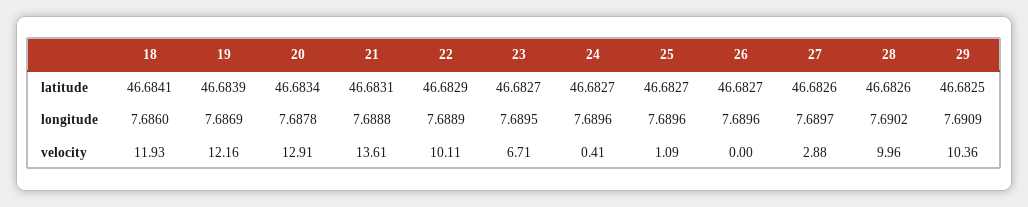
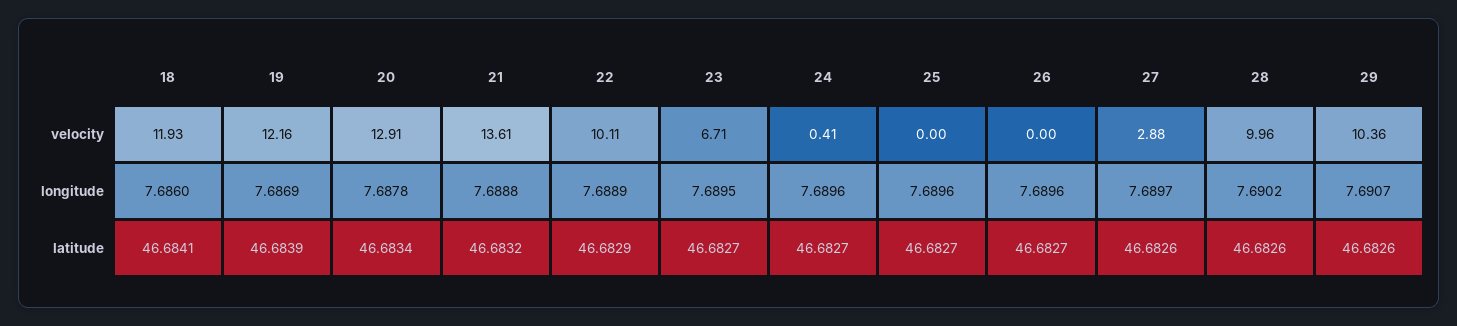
  {
    "18": {
      "latitude": 46.6841,
      "longitude": 7.686,
      "velocity": 11.93
    },
    "19": {
      "latitude": 46.6839,
      "longitude": 7.6869,
      "velocity": 12.16
    },
    "20": {
      "latitude": 46.6834,
      "longitude": 7.6878,
      "velocity": 12.91
    },
    "21": {
-     "latitude": 46.6831,
+     "latitude": 46.6832,
      "longitude": 7.6888,
      "velocity": 13.61
    },
    "22": {
      "latitude": 46.6829,
      "longitude": 7.6889,
      "velocity": 10.11
    },
    "23": {
      "latitude": 46.6827,
      "longitude": 7.6895,
      "velocity": 6.71
    },
    "24": {
      "latitude": 46.6827,
      "longitude": 7.6896,
      "velocity": 0.41
    },
    "25": {
      "latitude": 46.6827,
      "longitude": 7.6896,
-     "velocity": 1.09
+     "velocity": 0
    },
    "26": {
      "latitude": 46.6827,
      "longitude": 7.6896,
      "velocity": 0
    },
    "27": {
      "latitude": 46.6826,
      "longitude": 7.6897,
      "velocity": 2.88
    },
    "28": {
      "latitude": 46.6826,
      "longitude": 7.6902,
      "velocity": 9.96
    },
    "29": {
-     "latitude": 46.6825,
+     "latitude": 46.6826,
-     "longitude": 7.6909,
+     "longitude": 7.6907,
      "velocity": 10.36
    }
  }

